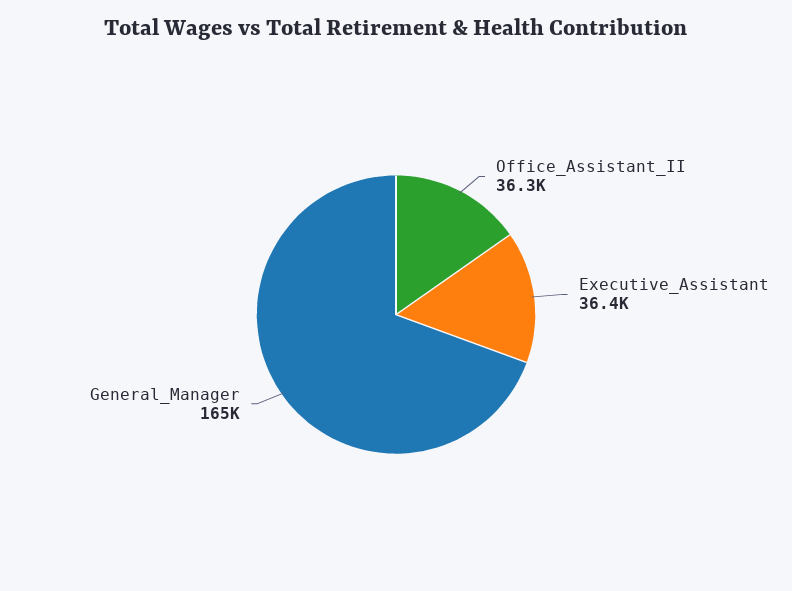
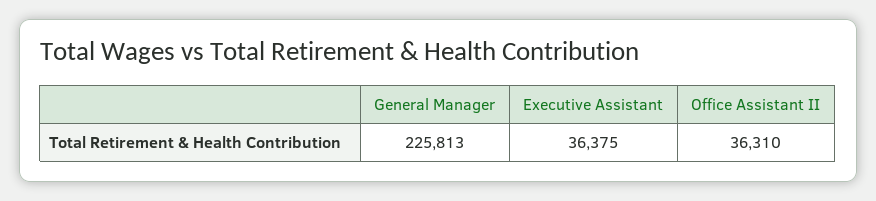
  {
    "Office_Assistant_II": 36310,
    "Executive_Assistant": 36375,
-   "General_Manager": 165000
+   "General_Manager": 225813
  }

